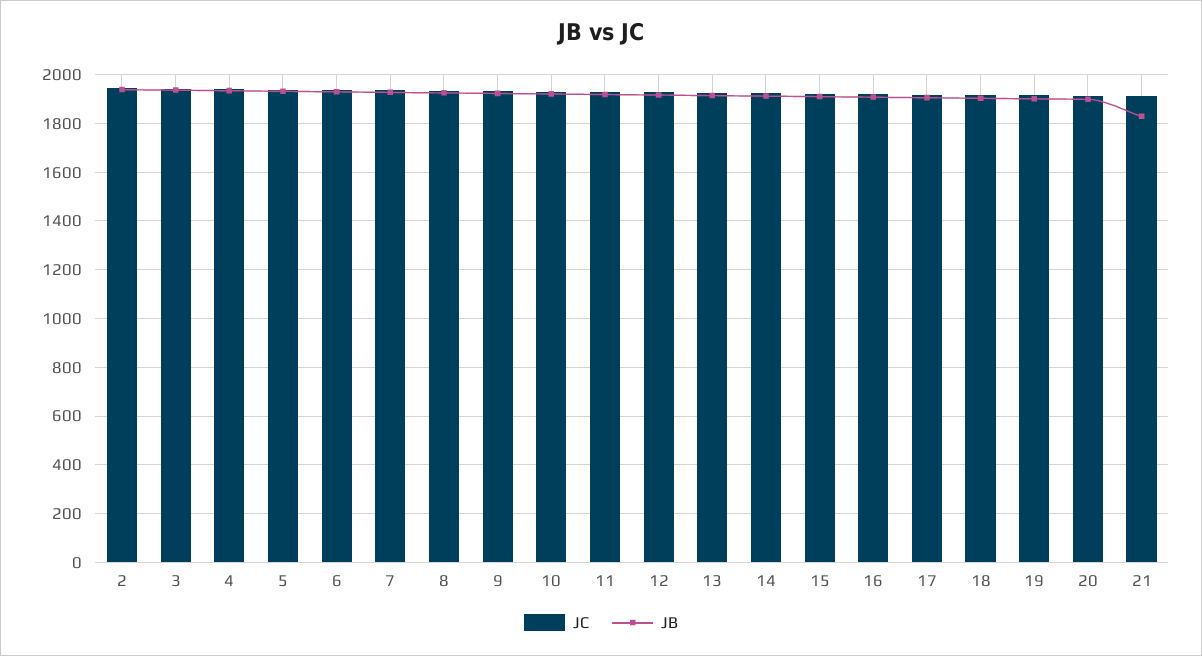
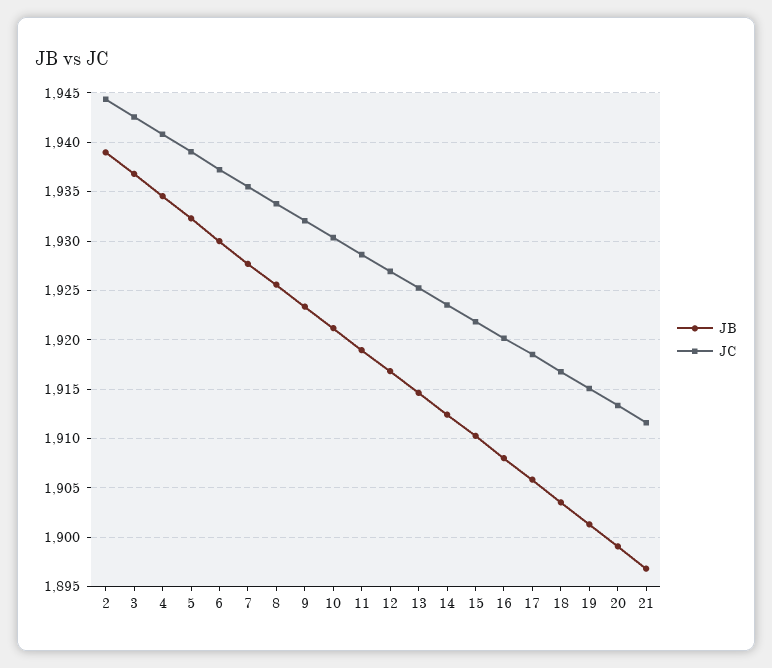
  {
    "JC": {
      "2": 1944,
      "3": 1943,
      "4": 1941,
      "5": 1939,
      "6": 1937,
      "7": 1936,
      "8": 1934,
      "9": 1932,
      "10": 1930,
      "11": 1929,
      "12": 1927,
      "13": 1925,
      "14": 1924,
      "15": 1922,
      "16": 1920,
      "17": 1919,
      "18": 1917,
      "19": 1915,
      "20": 1913,
      "21": 1912
    },
    "JB": {
      "2": 1939,
      "3": 1937,
      "4": 1935,
      "5": 1932,
      "6": 1930,
      "7": 1928,
      "8": 1926,
      "9": 1923,
      "10": 1921,
      "11": 1919,
      "12": 1917,
      "13": 1915,
      "14": 1912,
      "15": 1910,
      "16": 1908,
      "17": 1906,
      "18": 1904,
      "19": 1901,
      "20": 1899,
-     "21": 1825
+     "21": 1897
    }
  }

